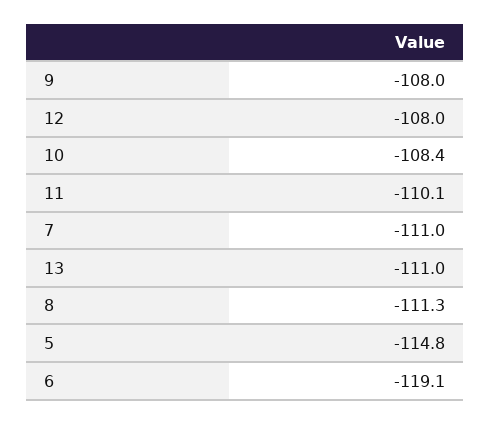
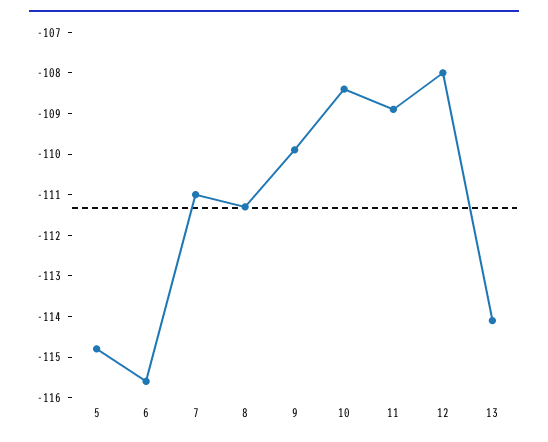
  {
-   "9": -108,
+   "9": -110,
    "12": -108,
    "10": -108.4,
-   "11": -110.1,
+   "11": -109,
    "7": -111,
-   "13": -111,
+   "13": -114,
    "8": -111.3,
    "5": -114.8,
-   "6": -119.1
+   "6": -115.5
  }

